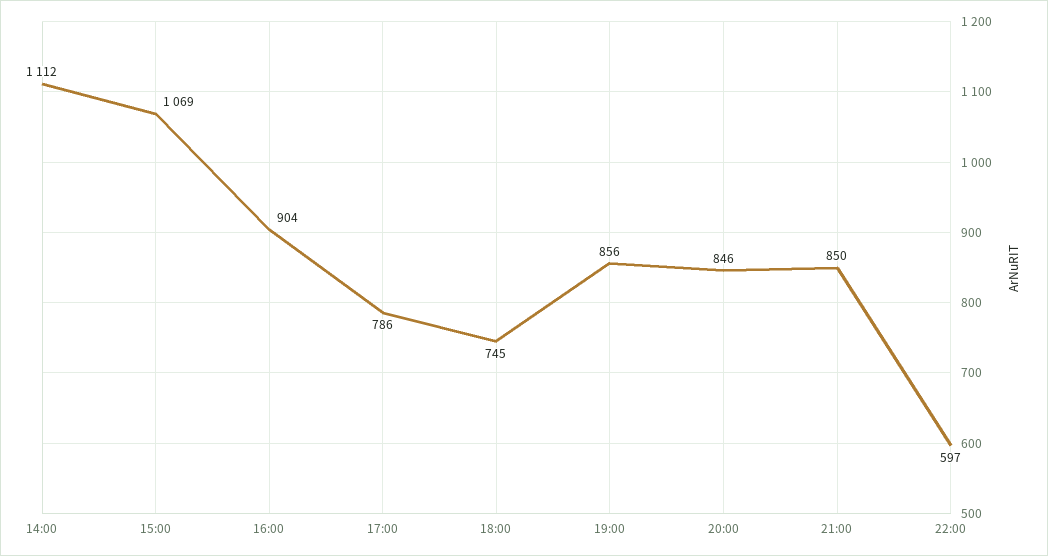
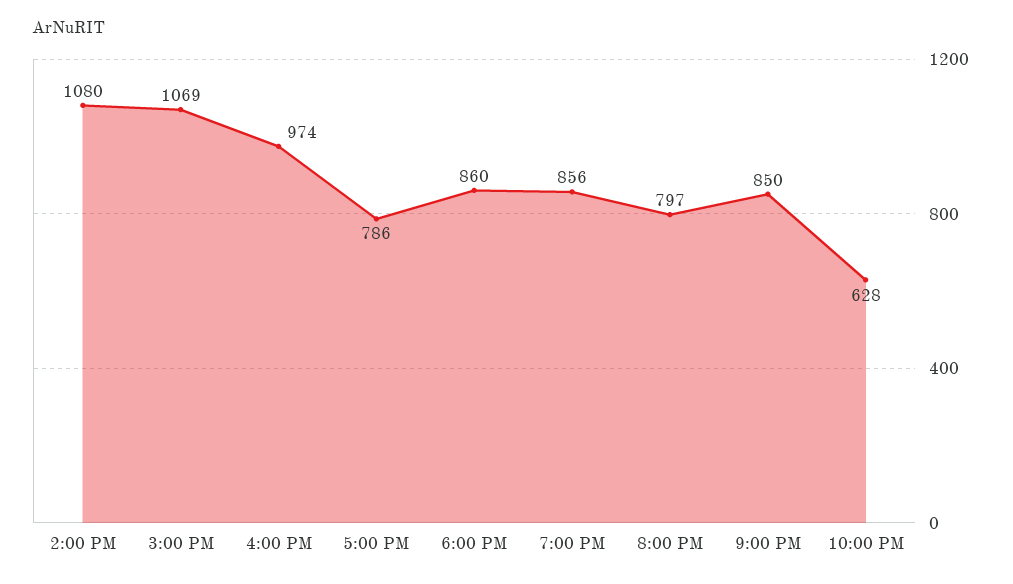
  {
-   "14:00": 1112,
+   "14:00": 1080,
    "15:00": 1069,
-   "16:00": 904,
+   "16:00": 974,
    "17:00": 786,
-   "18:00": 745,
+   "18:00": 860,
    "19:00": 856,
-   "20:00": 846,
+   "20:00": 797,
    "21:00": 850,
-   "22:00": 597
+   "22:00": 628
  }

